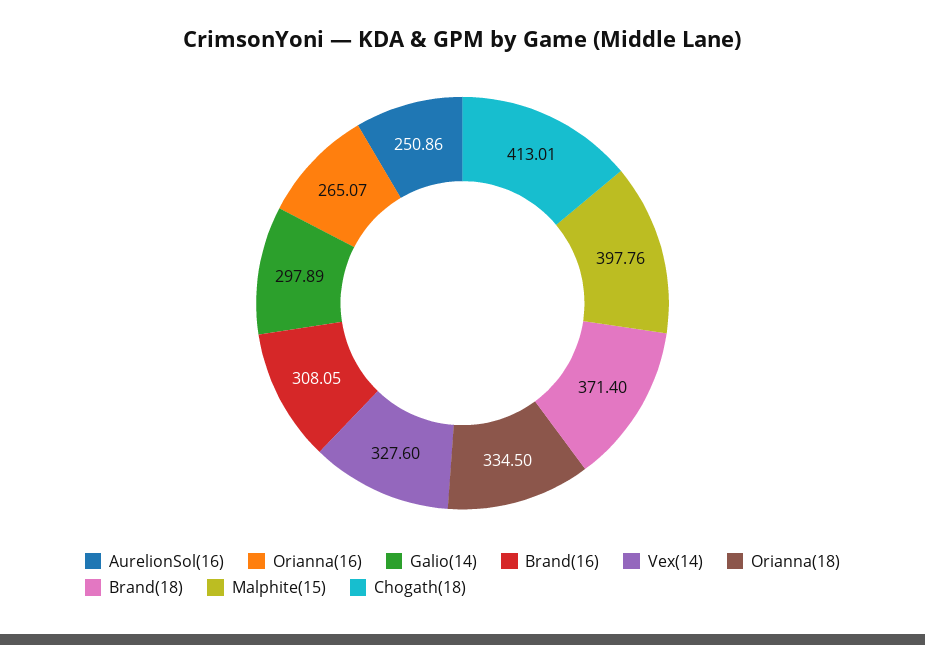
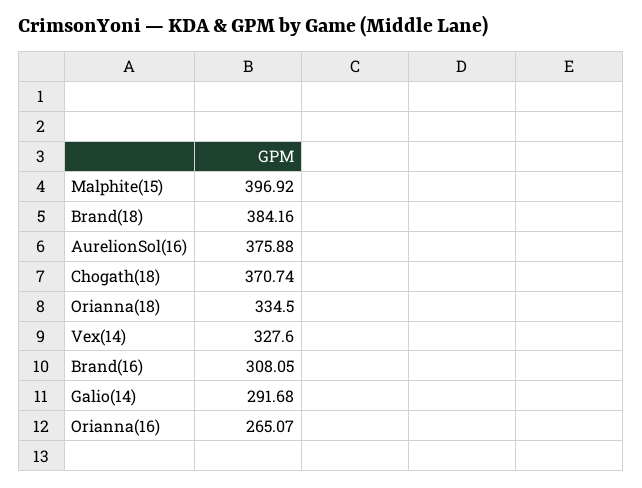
  {
-   "AurelionSol(16)": 250.86,
+   "AurelionSol(16)": 375.88,
    "Orianna(16)": 265.07,
-   "Galio(14)": 297.89,
+   "Galio(14)": 291.68,
    "Brand(16)": 308.05,
    "Vex(14)": 327.6,
    "Orianna(18)": 334.5,
-   "Brand(18)": 371.4,
+   "Brand(18)": 384.16,
-   "Malphite(15)": 397.76,
+   "Malphite(15)": 396.92,
-   "Chogath(18)": 413.01
+   "Chogath(18)": 370.74
  }

